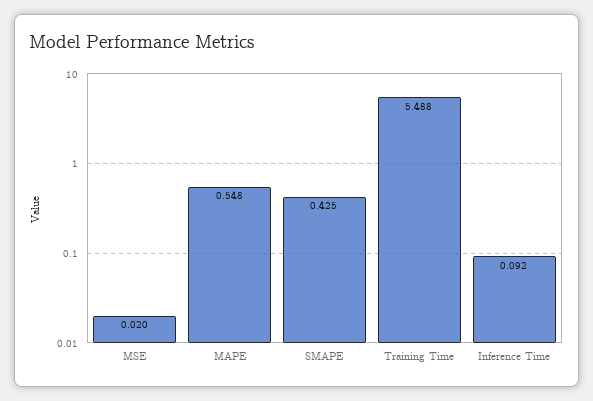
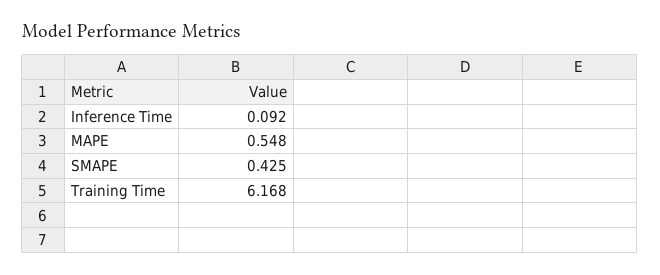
  {
-   "MSE": 0.02,
    "MAPE": 0.548,
    "SMAPE": 0.425,
-   "Training Time": 5.488,
+   "Training Time": 6.168,
    "Inference Time": 0.092
  }

